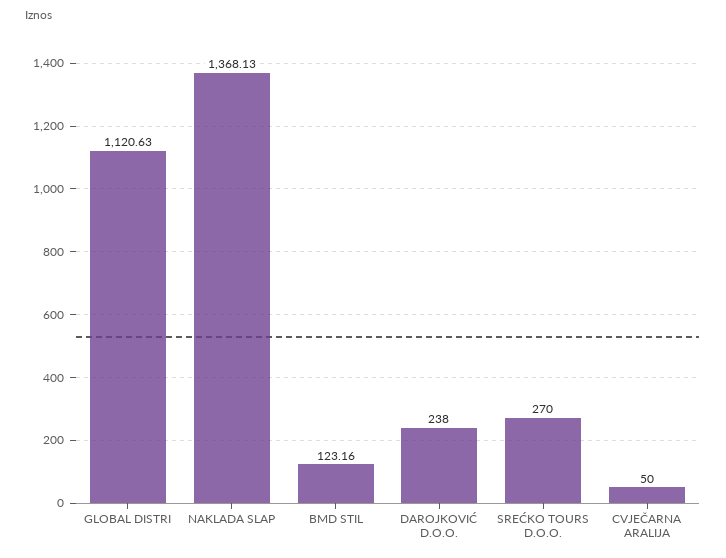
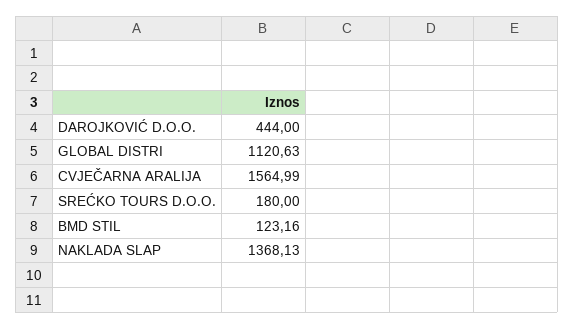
  {
    "GLOBAL DISTRI": 1120.63,
    "NAKLADA SLAP": 1368.13,
    "BMD STIL": 123.16,
-   "DAROJKOVIĆ D.O.O.": 238,
+   "DAROJKOVIĆ D.O.O.": 444,
-   "SREĆKO TOURS D.O.O.": 270,
+   "SREĆKO TOURS D.O.O.": 180,
-   "CVJEČARNA ARALIJA": 50
+   "CVJEČARNA ARALIJA": 1564.99
  }

